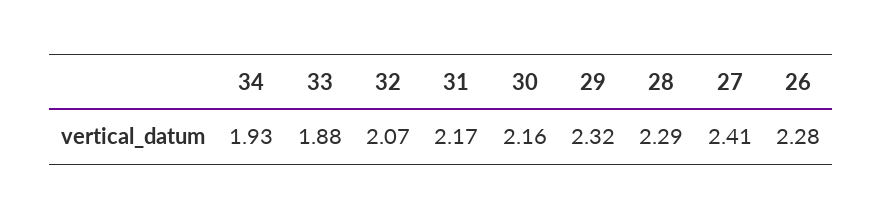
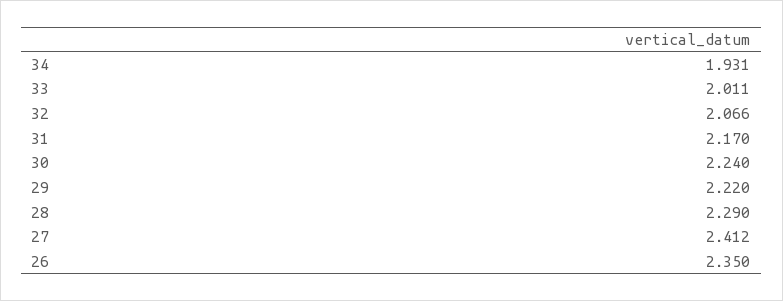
  {
    "34": 1.931,
-   "33": 1.88,
+   "33": 2.011,
    "32": 2.066,
    "31": 2.17,
-   "30": 2.16,
+   "30": 2.24,
-   "29": 2.32,
+   "29": 2.22,
    "28": 2.29,
    "27": 2.412,
-   "26": 2.28
+   "26": 2.35
  }

